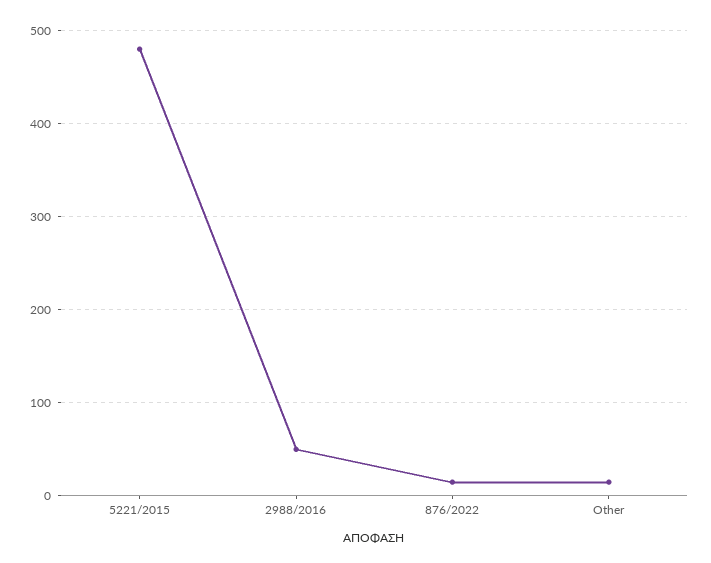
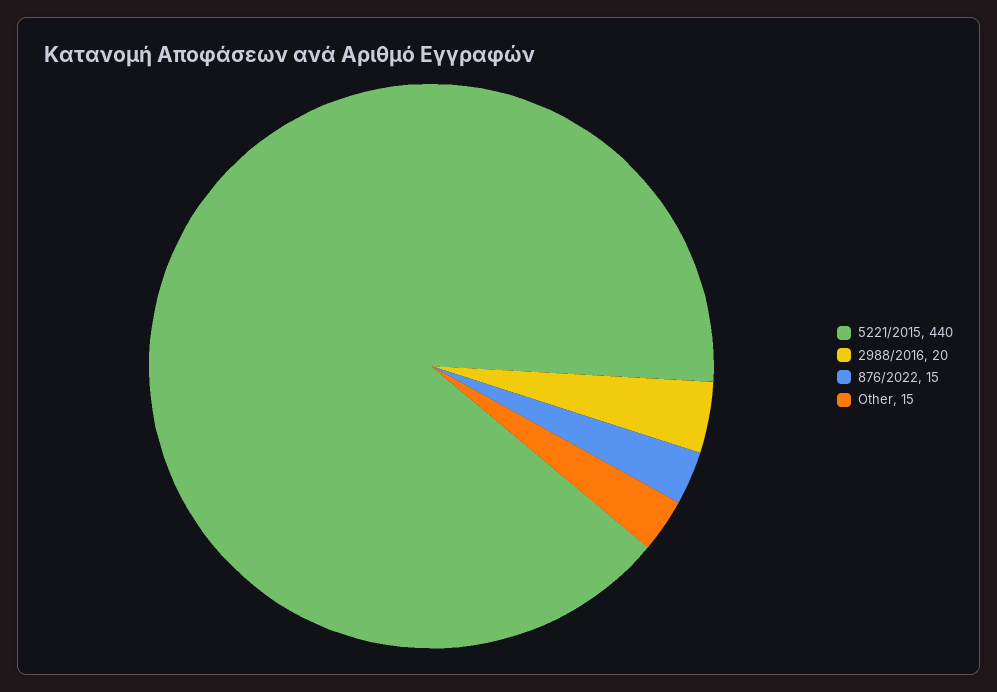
  {
-   "5221/2015": 480,
+   "5221/2015": 440,
-   "2988/2016": 50,
+   "2988/2016": 20,
    "876/2022": 15,
    "Other": 15
  }

